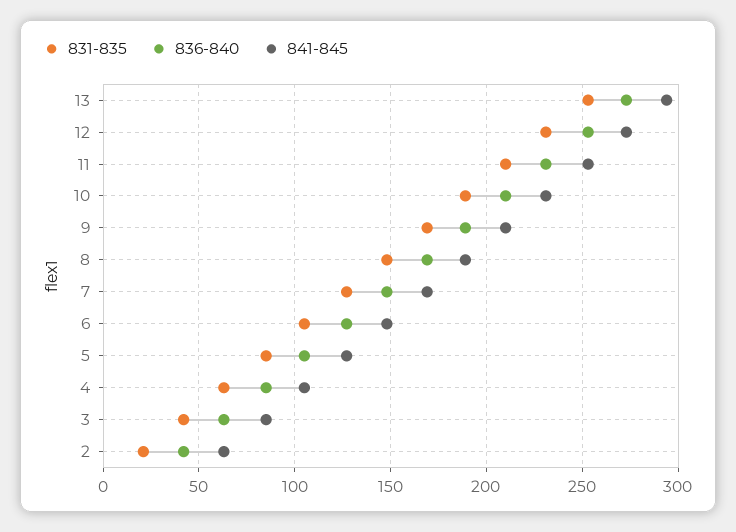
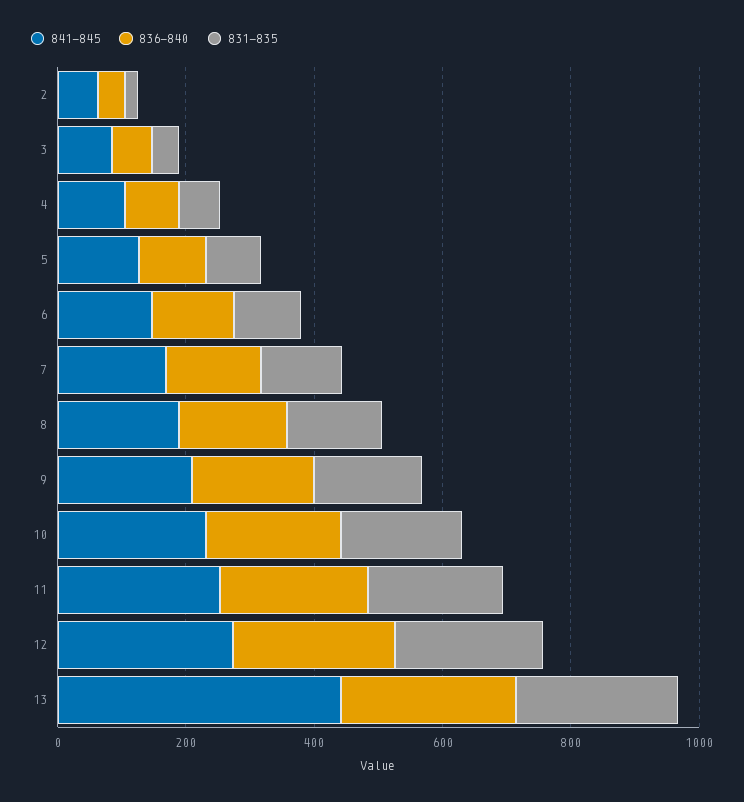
  {
    "831-835": {
      "13": 255,
      "12": 230,
      "11": 210,
      "10": 190,
      "9": 170,
      "8": 150,
      "7": 125,
      "6": 105,
      "5": 85,
      "4": 65,
      "3": 40,
      "2": 20
    },
    "836-840": {
      "13": 275,
      "12": 255,
      "11": 230,
      "10": 210,
      "9": 190,
      "8": 170,
      "7": 150,
      "6": 125,
      "5": 105,
      "4": 85,
      "3": 65,
      "2": 40
    },
    "841-845": {
-     "13": 295,
+     "13": 450,
      "12": 275,
      "11": 255,
      "10": 230,
      "9": 210,
      "8": 190,
      "7": 170,
      "6": 150,
      "5": 125,
      "4": 105,
      "3": 85,
      "2": 65
    }
  }

